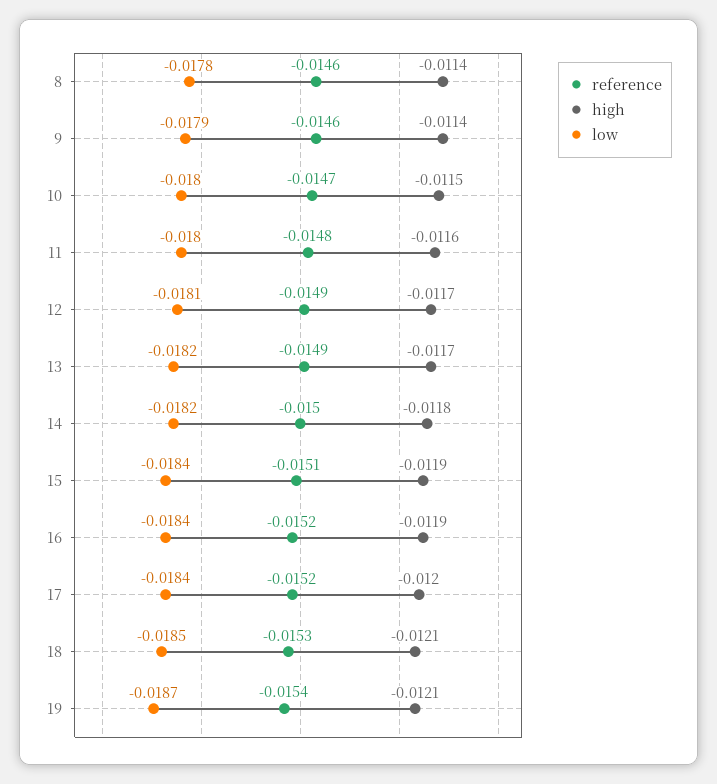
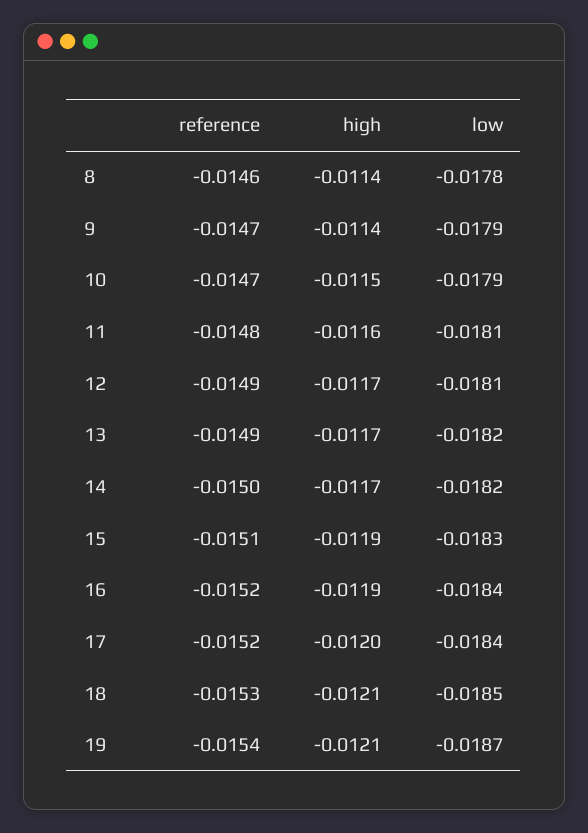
  {
    "reference": {
      "8": -0.0146,
-     "9": -0.0146,
+     "9": -0.0147,
      "10": -0.0147,
      "11": -0.0148,
      "12": -0.0149,
      "13": -0.0149,
      "14": -0.015,
      "15": -0.0151,
      "16": -0.0152,
      "17": -0.0152,
      "18": -0.0153,
      "19": -0.0154
    },
    "high": {
      "8": -0.0114,
      "9": -0.0114,
      "10": -0.0115,
      "11": -0.0116,
      "12": -0.0117,
      "13": -0.0117,
-     "14": -0.0118,
+     "14": -0.0117,
      "15": -0.0119,
      "16": -0.0119,
      "17": -0.012,
      "18": -0.0121,
      "19": -0.0121
    },
    "low": {
      "8": -0.0178,
      "9": -0.0179,
-     "10": -0.018,
+     "10": -0.0179,
-     "11": -0.018,
+     "11": -0.0181,
      "12": -0.0181,
      "13": -0.0182,
      "14": -0.0182,
-     "15": -0.0184,
+     "15": -0.0183,
      "16": -0.0184,
      "17": -0.0184,
      "18": -0.0185,
      "19": -0.0187
    }
  }

